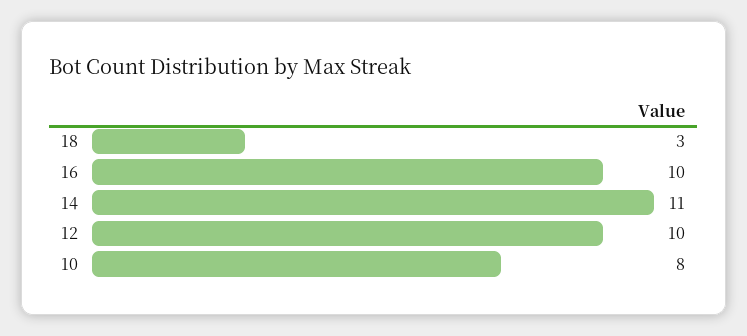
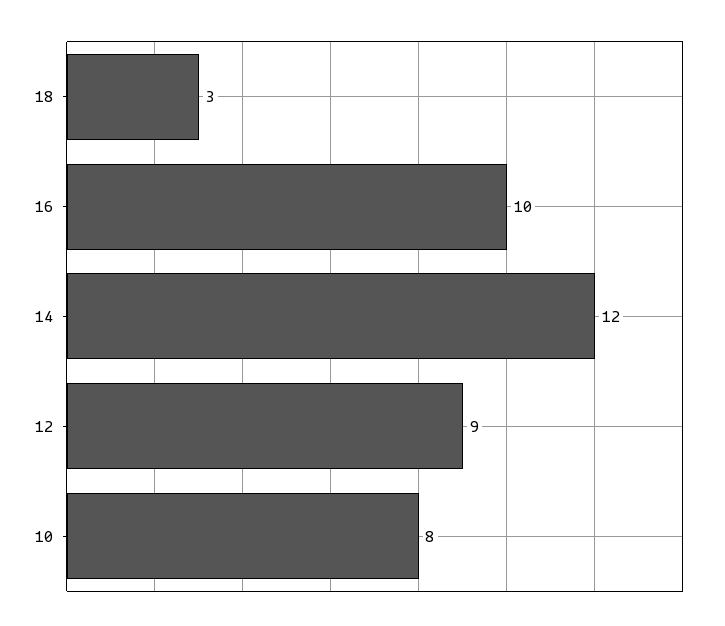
  {
    "18": 3,
    "16": 10,
-   "14": 11,
+   "14": 12,
-   "12": 10,
+   "12": 9,
    "10": 8
  }

